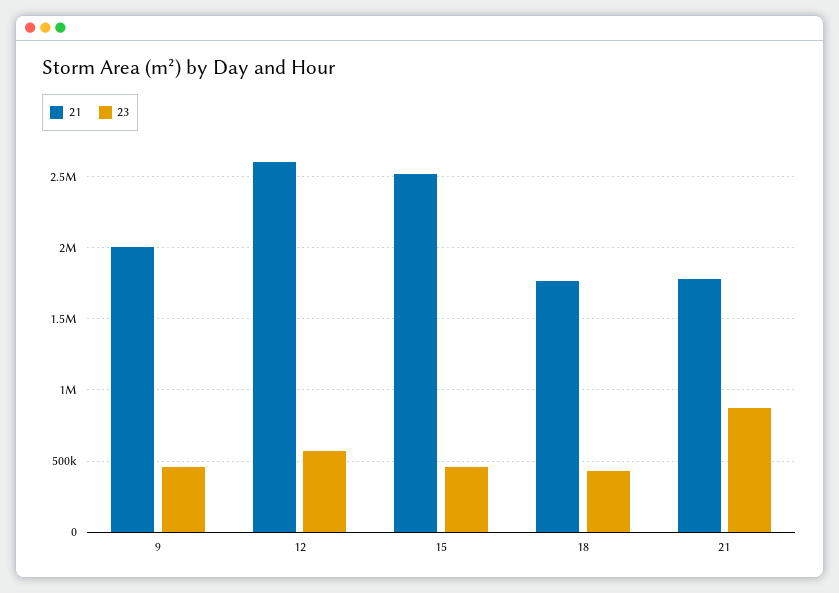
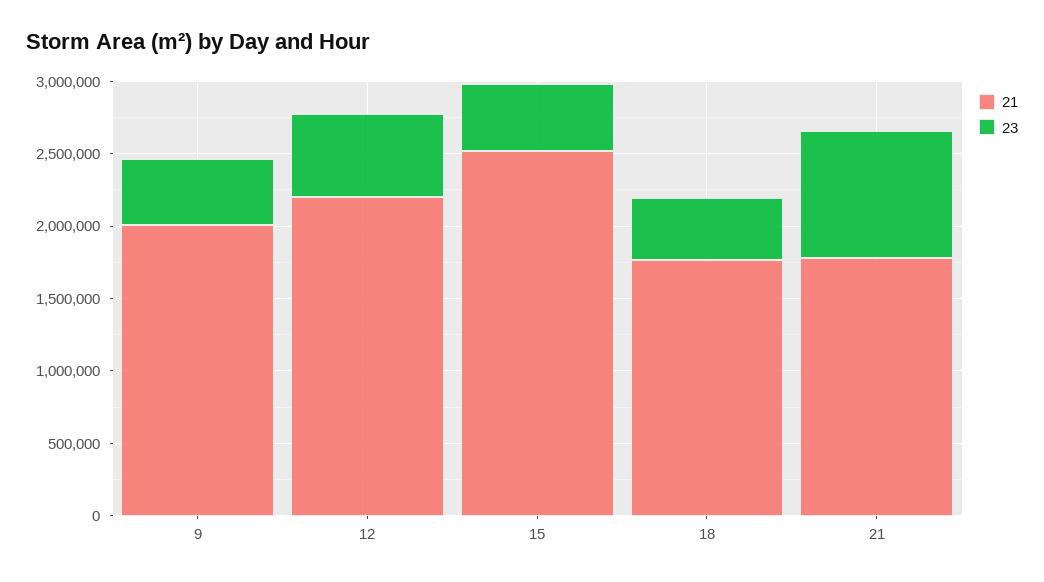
  {
    "21": {
      "9": 2000000,
-     "12": 2600000,
+     "12": 2200000,
      "15": 2500000,
      "18": 1750000,
      "21": 1800000
    },
    "23": {
      "9": 450000,
      "12": 550000,
      "15": 450000,
      "18": 450000,
      "21": 850000
    }
  }

